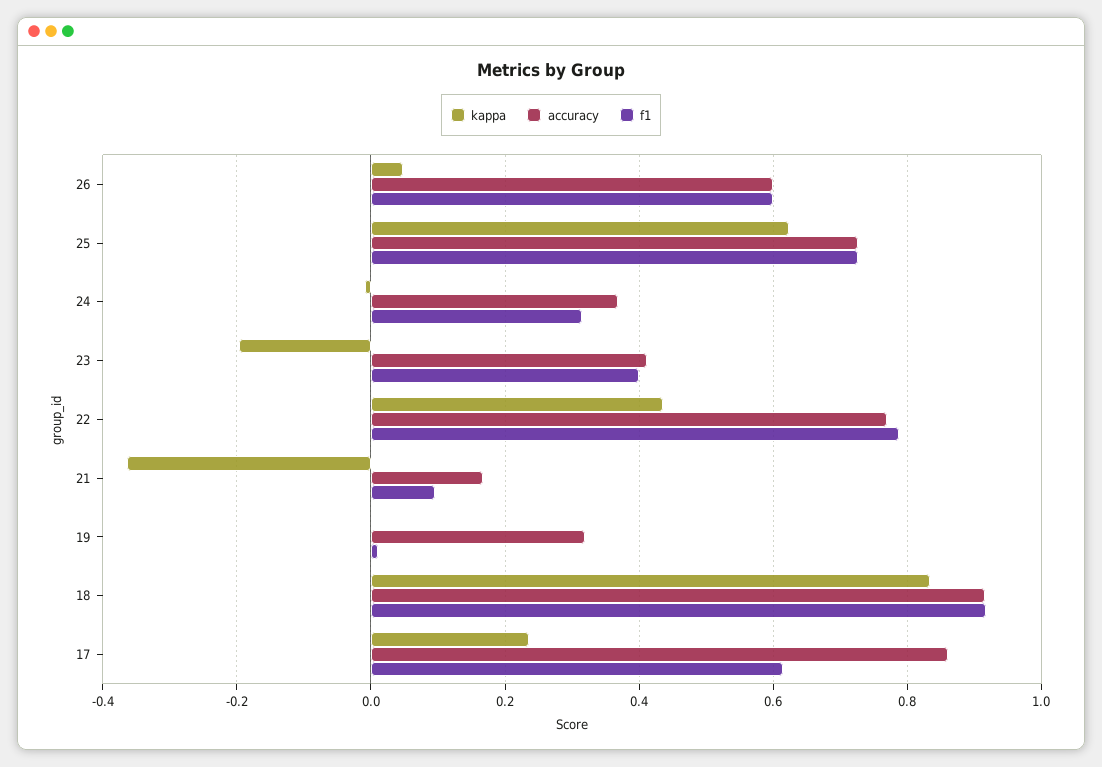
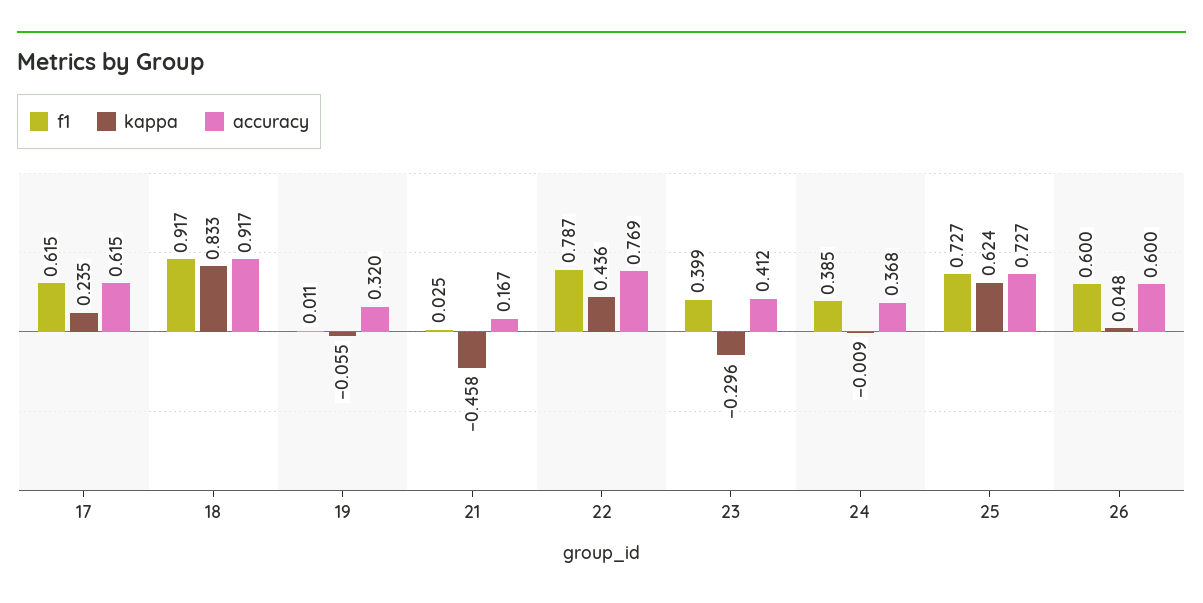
  {
    "kappa": {
      "26": 0.048,
      "25": 0.624,
      "24": -0.009,
-     "23": -0.2,
+     "23": -0.296,
      "22": 0.436,
-     "21": -0.36,
+     "21": -0.458,
-     "19": 0,
+     "19": -0.055,
      "18": 0.833,
      "17": 0.235
    },
    "accuracy": {
      "26": 0.6,
      "25": 0.727,
      "24": 0.368,
      "23": 0.412,
      "22": 0.769,
      "21": 0.167,
      "19": 0.32,
      "18": 0.917,
-     "17": 0.86
+     "17": 0.615
    },
    "f1": {
      "26": 0.6,
      "25": 0.727,
-     "24": 0.32,
+     "24": 0.385,
      "23": 0.399,
      "22": 0.787,
-     "21": 0.1,
+     "21": 0.025,
      "19": 0.011,
      "18": 0.917,
      "17": 0.615
    }
  }

